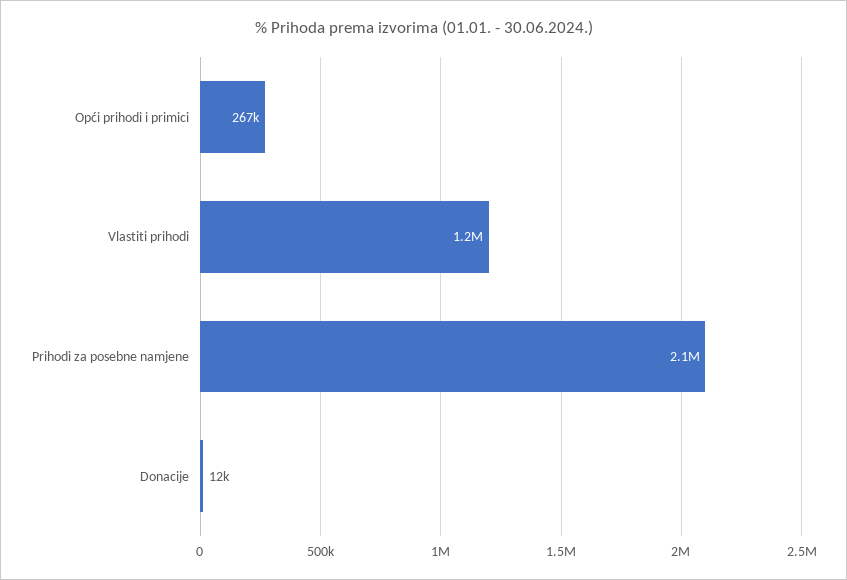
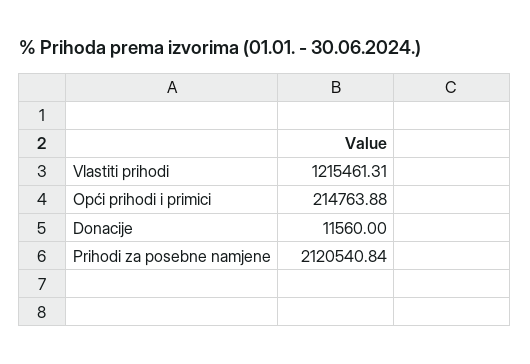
  {
-   "Opći prihodi i primici": 267000,
+   "Opći prihodi i primici": 214763.88,
    "Vlastiti prihodi": 1215461.31,
    "Prihodi za posebne namjene": 2120540.84,
    "Donacije": 11560
  }

